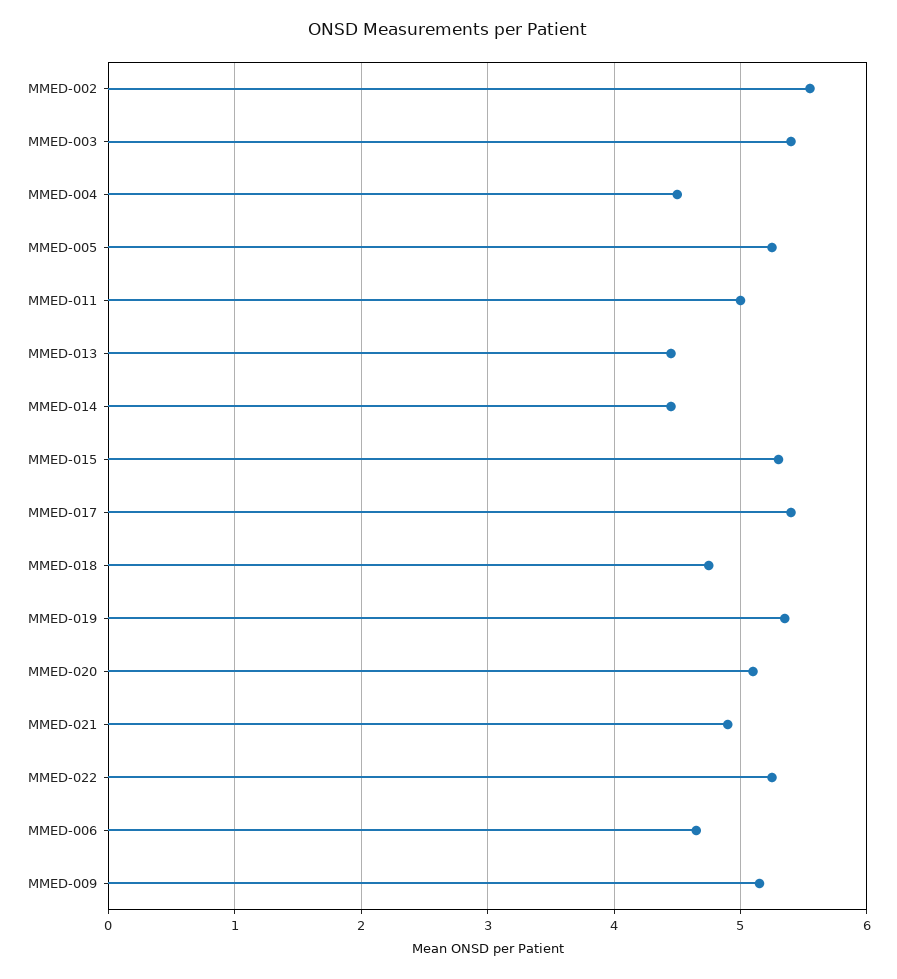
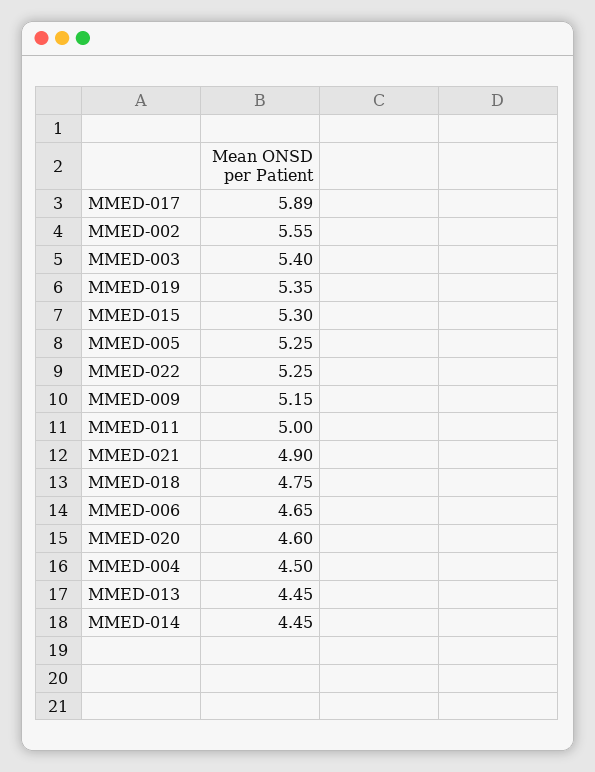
  {
    "MMED-002": 5.55,
    "MMED-003": 5.4,
    "MMED-004": 4.5,
    "MMED-005": 5.25,
    "MMED-011": 5,
    "MMED-013": 4.45,
    "MMED-014": 4.45,
    "MMED-015": 5.3,
-   "MMED-017": 5.4,
+   "MMED-017": 5.89,
    "MMED-018": 4.75,
    "MMED-019": 5.35,
-   "MMED-020": 5.1,
+   "MMED-020": 4.6,
    "MMED-021": 4.9,
    "MMED-022": 5.25,
    "MMED-006": 4.65,
    "MMED-009": 5.15
  }

